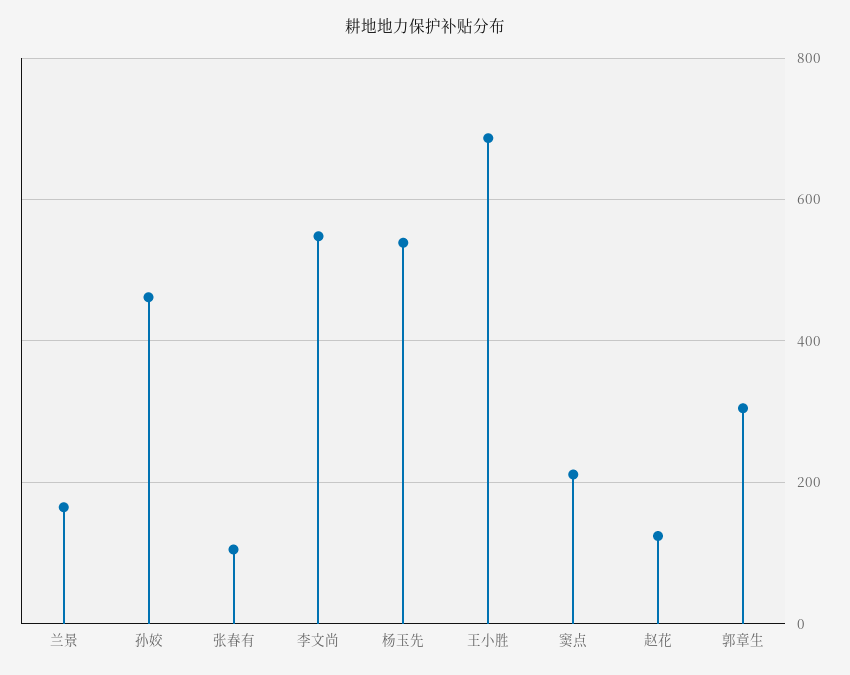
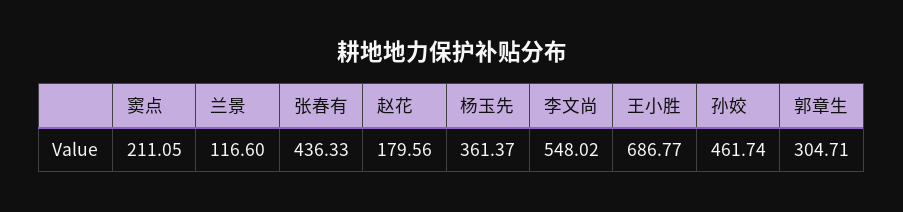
  {
-   "兰景": 160,
+   "兰景": 116.6,
    "孙姣": 461.74,
-   "张春有": 100,
+   "张春有": 436.33,
    "李文尚": 548.02,
-   "杨玉先": 540,
+   "杨玉先": 361.37,
    "王小胜": 686.77,
    "窦点": 211.05,
-   "赵花": 120,
+   "赵花": 179.56,
    "郭章生": 304.71
  }

